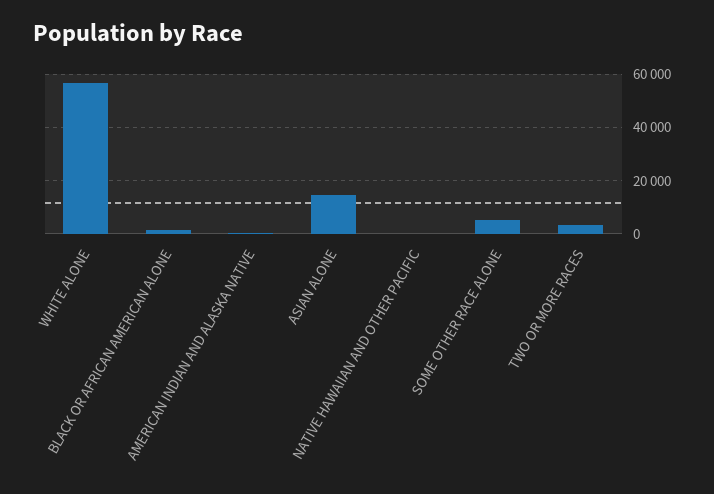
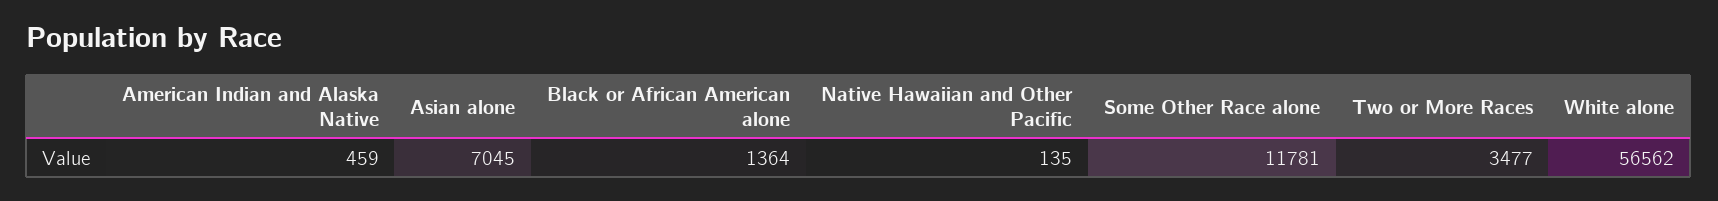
  {
    "WHITE ALONE": 56562,
    "BLACK OR AFRICAN AMERICAN ALONE": 1364,
    "AMERICAN INDIAN AND ALASKA NATIVE": 459,
-   "ASIAN ALONE": 15000,
+   "ASIAN ALONE": 7045,
    "NATIVE HAWAIIAN AND OTHER PACIFIC": 135,
-   "SOME OTHER RACE ALONE": 5000,
+   "SOME OTHER RACE ALONE": 11781,
    "TWO OR MORE RACES": 3477
  }

